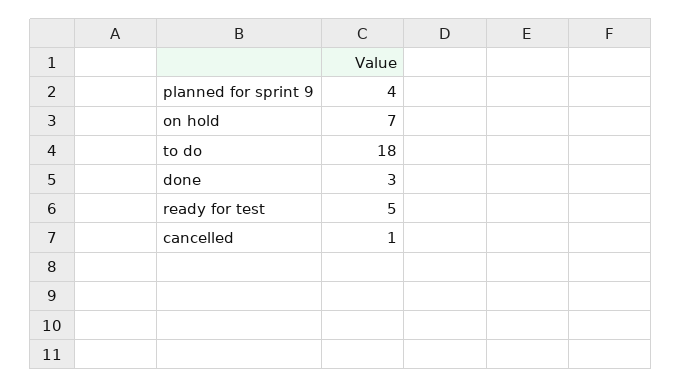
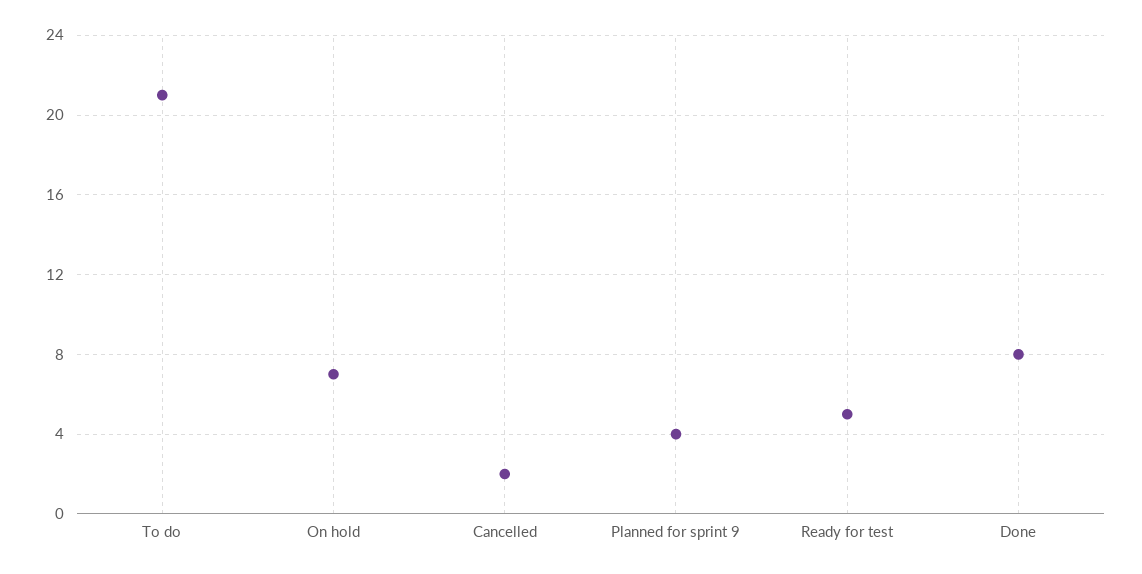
  {
    "planned for sprint 9": 4,
    "on hold": 7,
-   "to do": 18,
+   "to do": 21,
-   "done": 3,
+   "done": 8,
    "ready for test": 5,
-   "cancelled": 1
+   "cancelled": 2
  }

